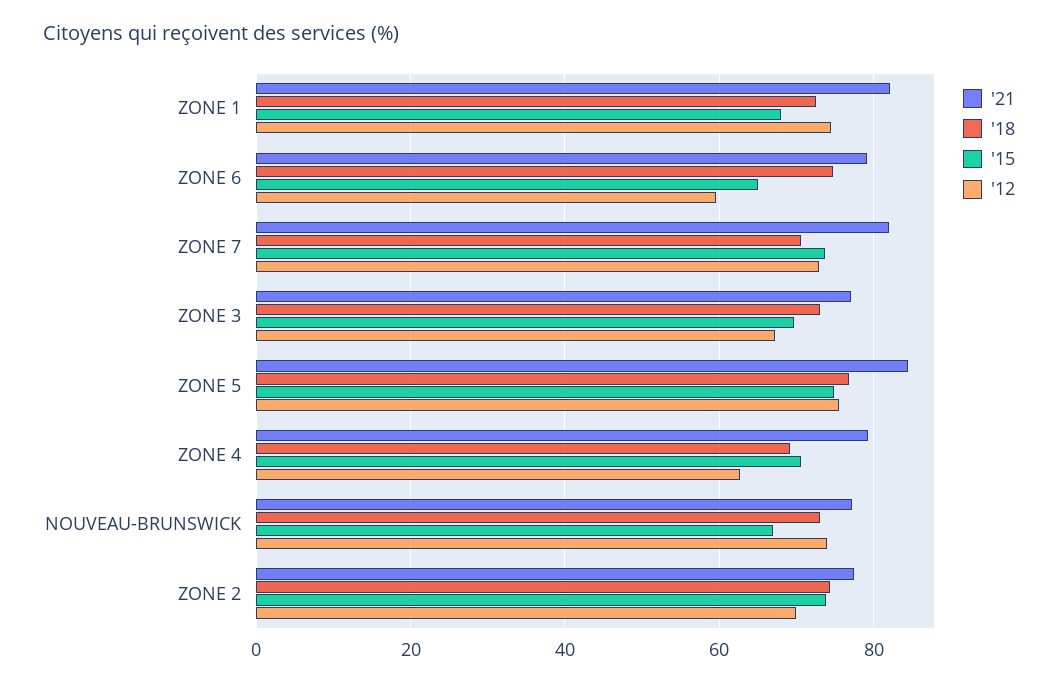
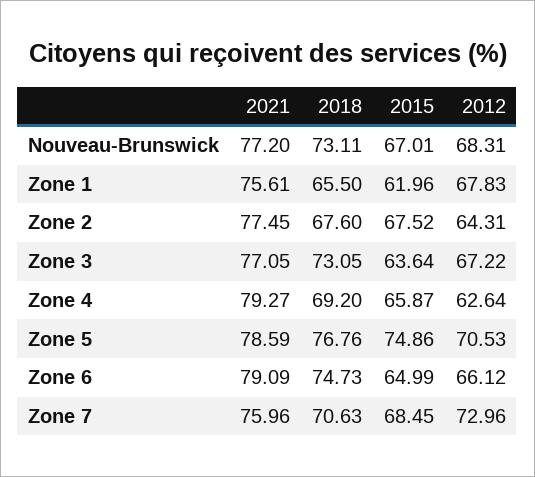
  {
    "'21": {
-     "ZONE 1": 82,
+     "ZONE 1": 75.61,
      "ZONE 6": 79.09,
-     "ZONE 7": 82,
+     "ZONE 7": 75.96,
      "ZONE 3": 77.05,
-     "ZONE 5": 84,
+     "ZONE 5": 78.59,
      "ZONE 4": 79.27,
      "NOUVEAU-BRUNSWICK": 77.2,
      "ZONE 2": 77.45
    },
    "'18": {
-     "ZONE 1": 72,
+     "ZONE 1": 65.5,
      "ZONE 6": 74.73,
      "ZONE 7": 70.63,
      "ZONE 3": 73.05,
      "ZONE 5": 76.76,
      "ZONE 4": 69.2,
      "NOUVEAU-BRUNSWICK": 73.11,
-     "ZONE 2": 74
+     "ZONE 2": 67.6
    },
    "'15": {
-     "ZONE 1": 68,
+     "ZONE 1": 61.96,
      "ZONE 6": 64.99,
-     "ZONE 7": 74,
+     "ZONE 7": 68.45,
-     "ZONE 3": 70,
+     "ZONE 3": 63.64,
      "ZONE 5": 74.86,
-     "ZONE 4": 70,
+     "ZONE 4": 65.87,
      "NOUVEAU-BRUNSWICK": 67.01,
-     "ZONE 2": 74
+     "ZONE 2": 67.52
    },
    "'12": {
-     "ZONE 1": 74,
+     "ZONE 1": 67.83,
-     "ZONE 6": 60,
+     "ZONE 6": 66.12,
      "ZONE 7": 72.96,
      "ZONE 3": 67.22,
-     "ZONE 5": 76,
+     "ZONE 5": 70.53,
      "ZONE 4": 62.64,
-     "NOUVEAU-BRUNSWICK": 74,
+     "NOUVEAU-BRUNSWICK": 68.31,
-     "ZONE 2": 70
+     "ZONE 2": 64.31
    }
  }

